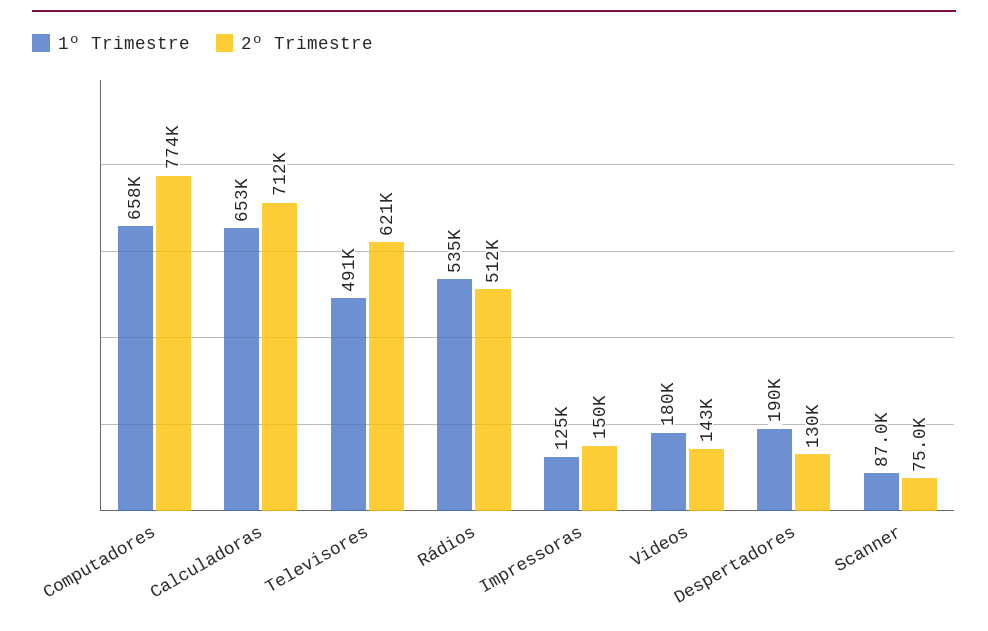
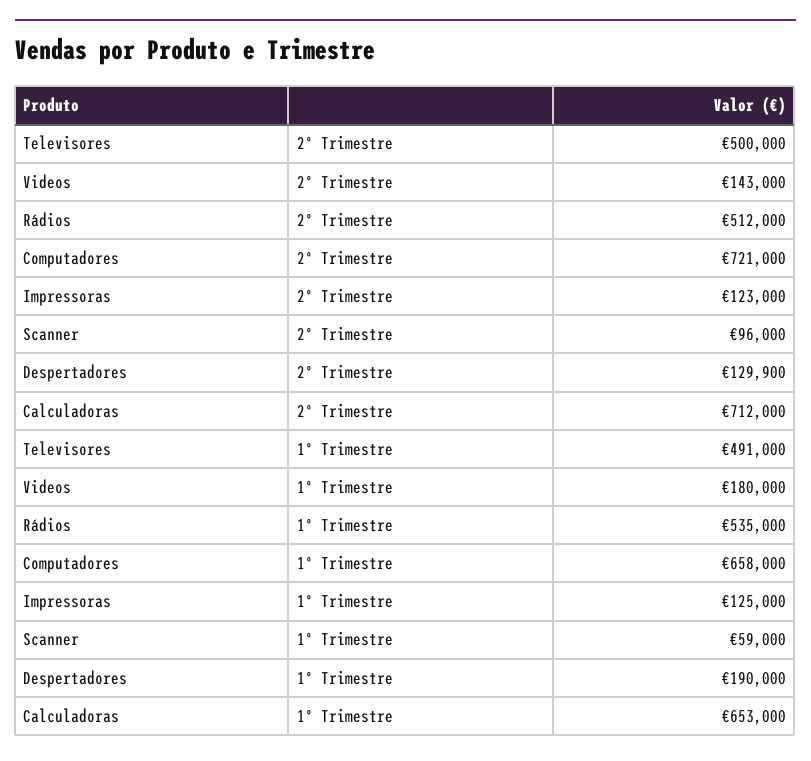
  {
    "1º Trimestre": {
      "Computadores": 658000,
      "Calculadoras": 653000,
      "Televisores": 491000,
      "Rádios": 535000,
      "Impressoras": 125000,
      "Videos": 180000,
      "Despertadores": 190000,
-     "Scanner": 87000
+     "Scanner": 59000
    },
    "2º Trimestre": {
-     "Computadores": 774000,
+     "Computadores": 721000,
      "Calculadoras": 712000,
-     "Televisores": 621000,
+     "Televisores": 500000,
      "Rádios": 512000,
-     "Impressoras": 150000,
+     "Impressoras": 123000,
      "Videos": 143000,
      "Despertadores": 129900,
-     "Scanner": 75000
+     "Scanner": 96000
    }
  }

